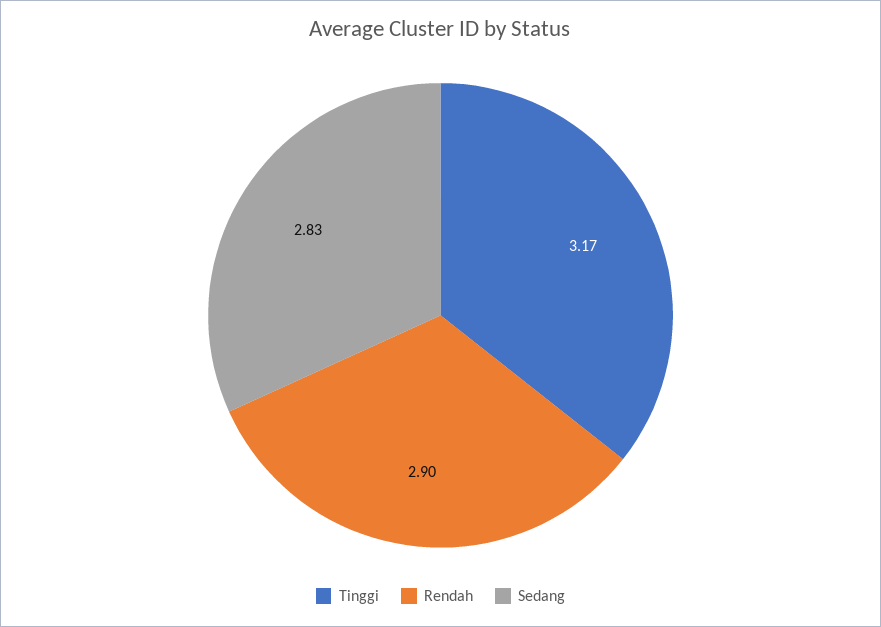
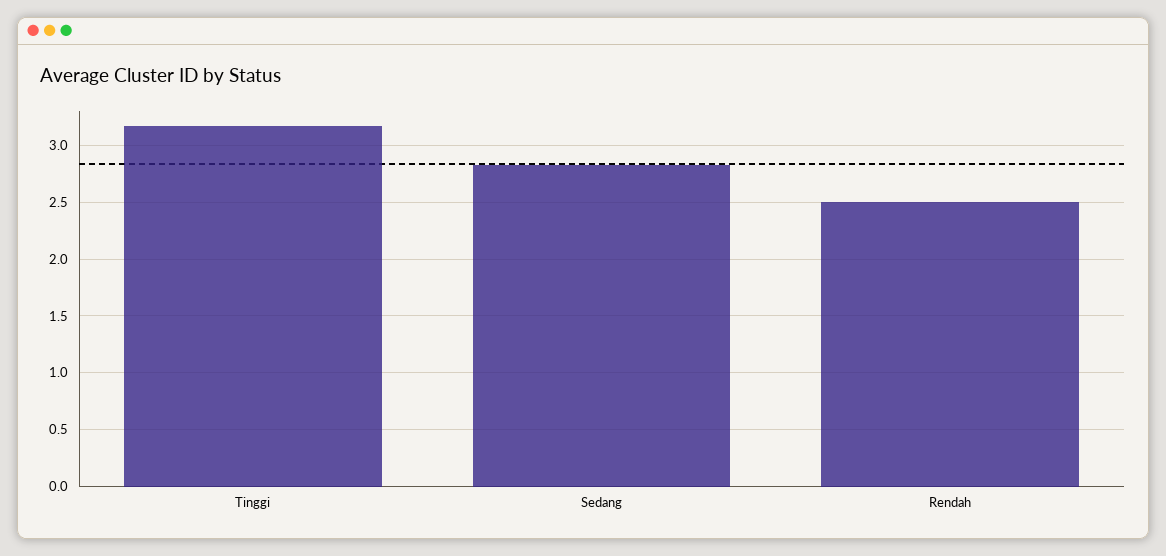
  {
    "Tinggi": 3.17,
-   "Rendah": 2.9,
+   "Rendah": 2.5,
    "Sedang": 2.83
  }

